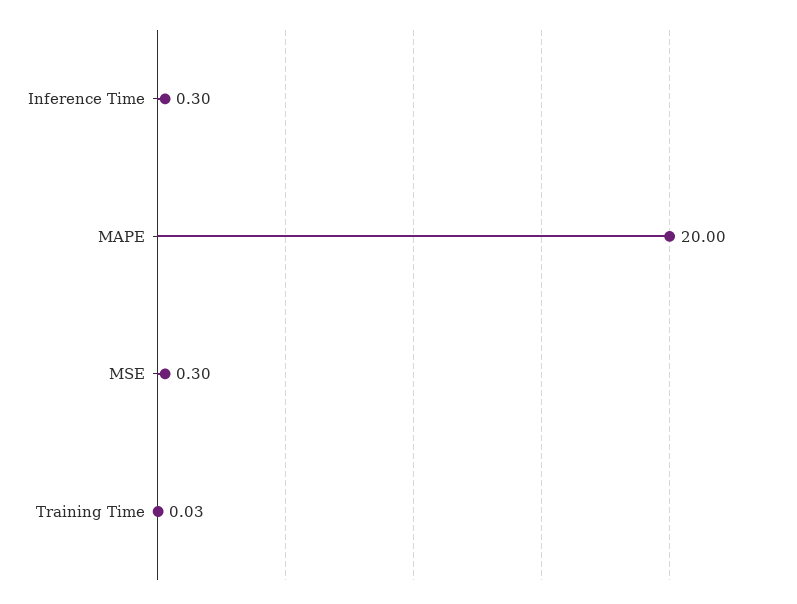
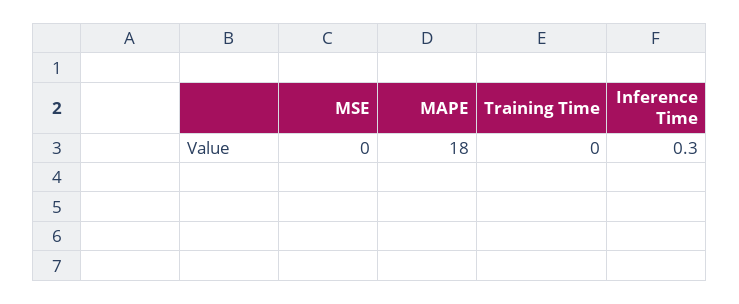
  {
    "Inference Time": 0.3,
-   "MAPE": 20,
+   "MAPE": 18,
-   "MSE": 0.3,
+   "MSE": 0,
    "Training Time": 0.03
  }

